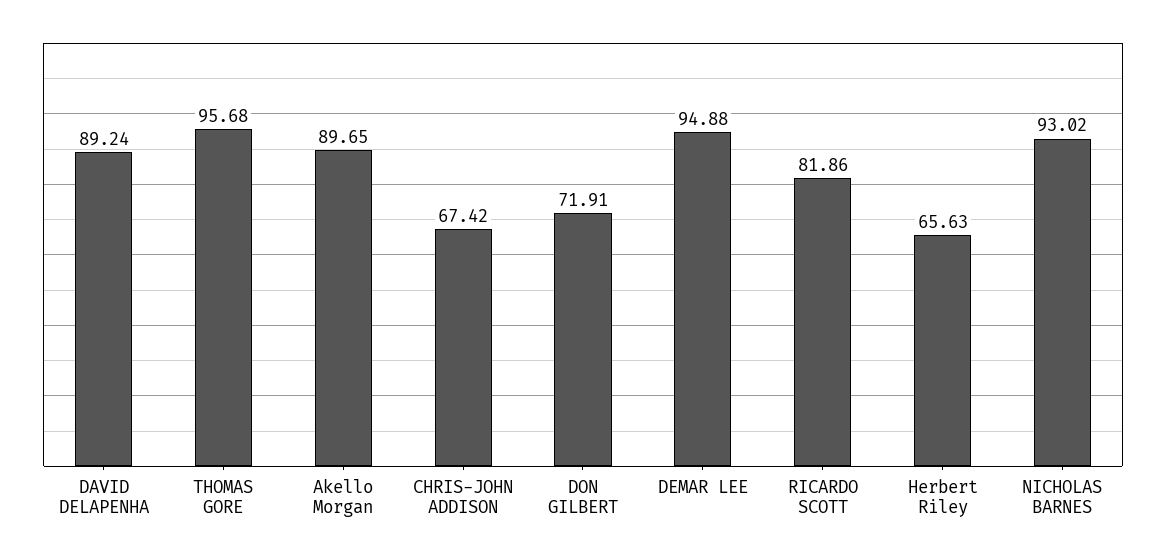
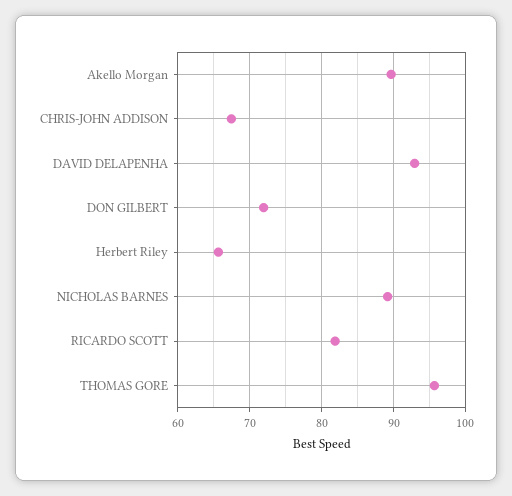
  {
-   "DAVID DELAPENHA": 89.24,
+   "DAVID DELAPENHA": 93,
    "THOMAS GORE": 95.68,
    "Akello Morgan": 89.65,
    "CHRIS-JOHN ADDISON": 67.42,
    "DON GILBERT": 71.91,
-   "DEMAR LEE": 94.88,
    "RICARDO SCOTT": 81.86,
    "Herbert Riley": 65.63,
-   "NICHOLAS BARNES": 93.02
+   "NICHOLAS BARNES": 89
  }

